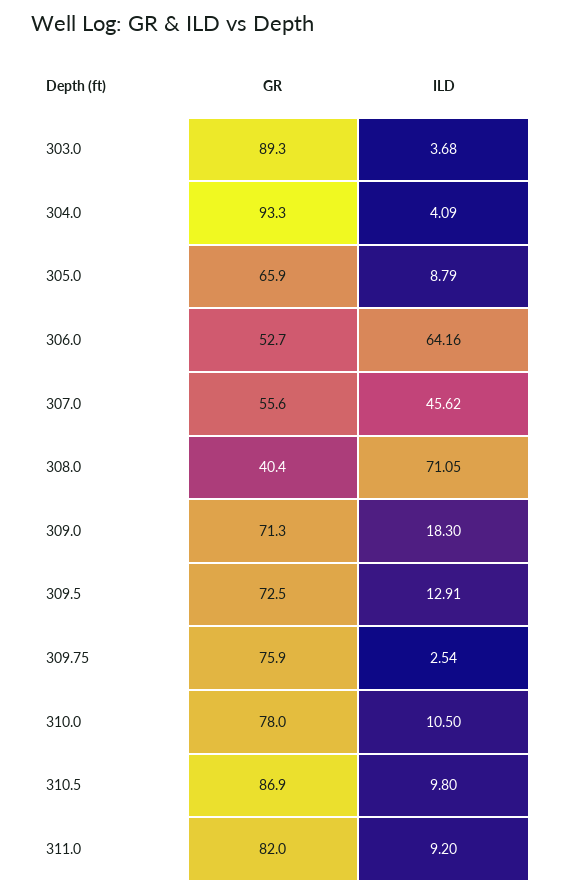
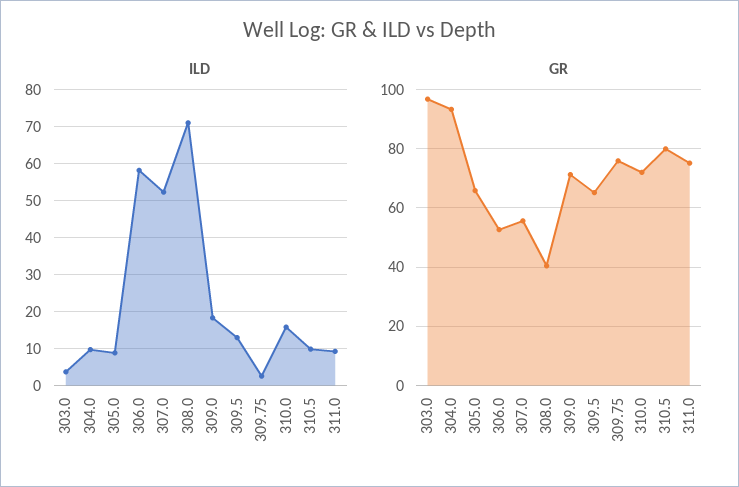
  {
    "GR": {
-     "303.0": 89.3,
+     "303.0": 97.5,
      "304.0": 93.3,
      "305.0": 65.9,
      "306.0": 52.7,
      "307.0": 55.6,
      "308.0": 40.4,
      "309.0": 71.3,
-     "309.5": 72.5,
+     "309.5": 65,
      "309.75": 75.9,
-     "310.0": 78,
+     "310.0": 72.5,
-     "310.5": 86.9,
+     "310.5": 80,
-     "311.0": 82
+     "311.0": 75
    },
    "ILD": {
      "303.0": 3.68,
-     "304.0": 4.09,
+     "304.0": 10,
      "305.0": 8.79,
-     "306.0": 64.16,
+     "306.0": 58,
-     "307.0": 45.62,
+     "307.0": 52,
      "308.0": 71.05,
      "309.0": 18.3,
      "309.5": 12.91,
      "309.75": 2.54,
-     "310.0": 10.5,
+     "310.0": 16,
      "310.5": 9.8,
      "311.0": 9.2
    }
  }

